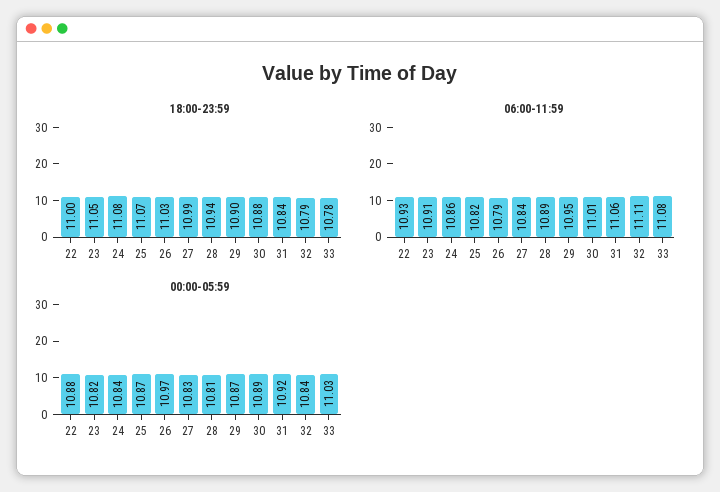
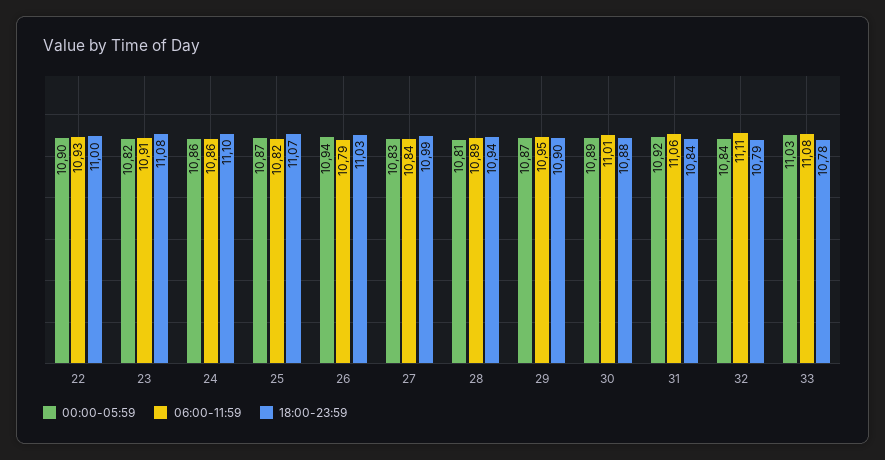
  {
    "18:00-23:59": {
      "22": 11,
-     "23": 11.05,
+     "23": 11.08,
-     "24": 11.08,
+     "24": 11.1,
      "25": 11.07,
      "26": 11.03,
      "27": 10.99,
      "28": 10.94,
      "29": 10.9,
      "30": 10.88,
      "31": 10.84,
      "32": 10.79,
      "33": 10.78
    },
    "06:00-11:59": {
      "22": 10.93,
      "23": 10.91,
      "24": 10.86,
      "25": 10.82,
      "26": 10.79,
      "27": 10.84,
      "28": 10.89,
      "29": 10.95,
      "30": 11.01,
      "31": 11.06,
      "32": 11.11,
      "33": 11.08
    },
    "00:00-05:59": {
-     "22": 10.88,
+     "22": 10.9,
      "23": 10.82,
-     "24": 10.84,
+     "24": 10.86,
      "25": 10.87,
-     "26": 10.97,
+     "26": 10.94,
      "27": 10.83,
      "28": 10.81,
      "29": 10.87,
      "30": 10.89,
      "31": 10.92,
      "32": 10.84,
      "33": 11.03
    }
  }

